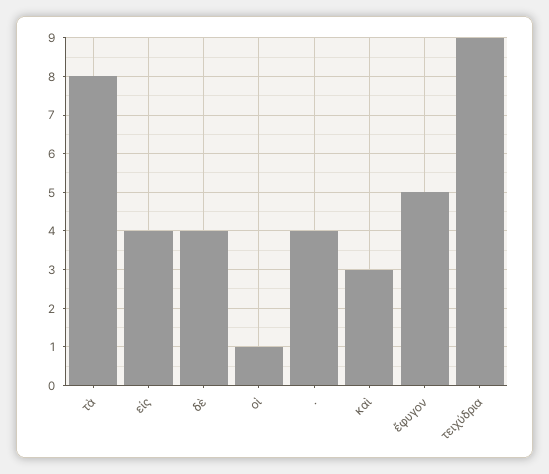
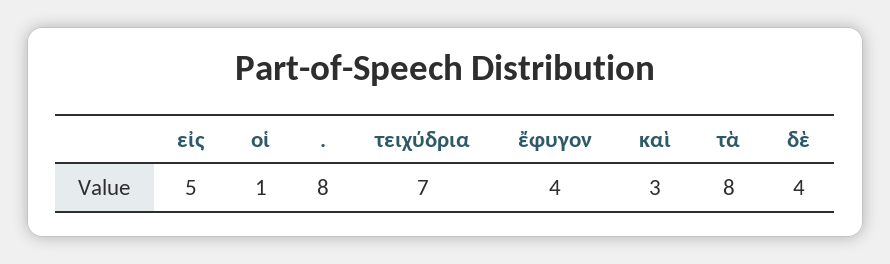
  {
    "τὰ": 8,
-   "εἰς": 4,
+   "εἰς": 5,
    "δὲ": 4,
    "οἱ": 1,
-   ".": 4,
+   ".": 8,
    "καὶ": 3,
-   "ἔφυγον": 5,
+   "ἔφυγον": 4,
-   "τειχύδρια": 9
+   "τειχύδρια": 7
  }

